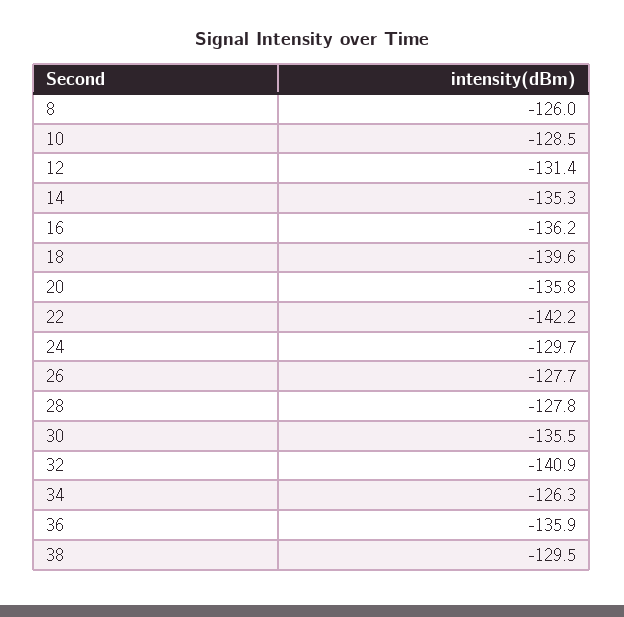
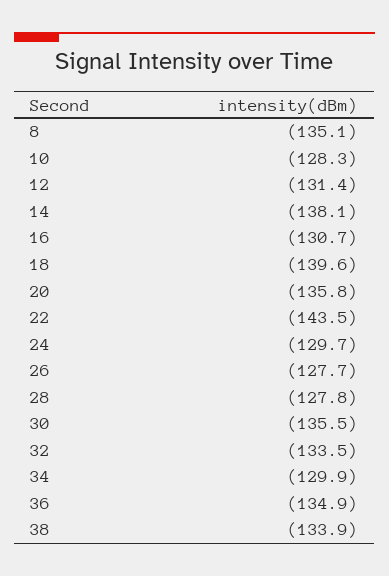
  {
-   "8": -126,
+   "8": -135.1,
-   "10": -128.5,
+   "10": -128.3,
    "12": -131.4,
-   "14": -135.3,
+   "14": -138.1,
-   "16": -136.2,
+   "16": -130.7,
    "18": -139.6,
    "20": -135.8,
-   "22": -142.2,
+   "22": -143.5,
    "24": -129.7,
    "26": -127.7,
    "28": -127.8,
    "30": -135.5,
-   "32": -140.9,
+   "32": -133.5,
-   "34": -126.3,
+   "34": -129.9,
-   "36": -135.9,
+   "36": -134.9,
-   "38": -129.5
+   "38": -133.9
  }

